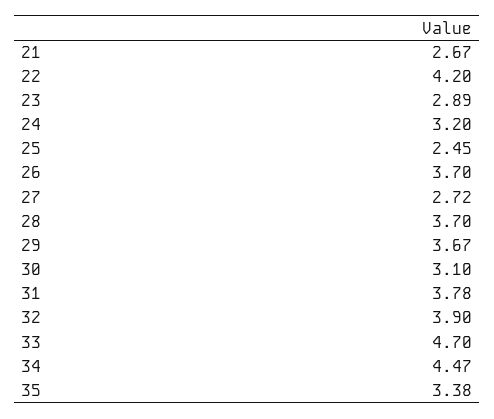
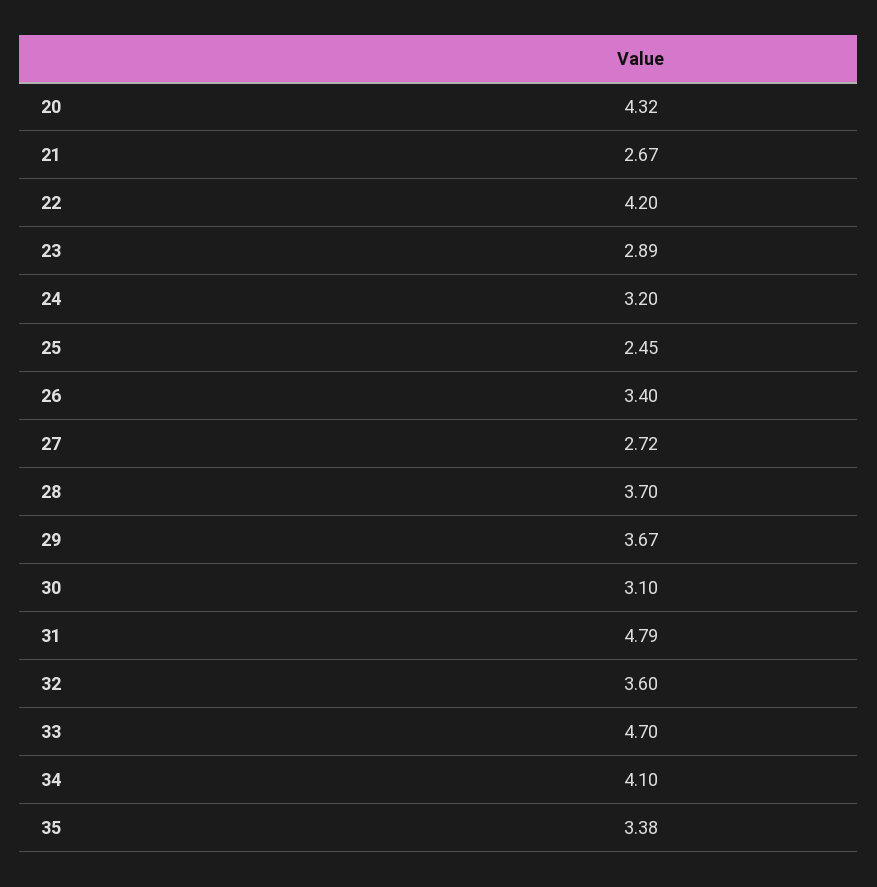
  {
    "21": 2.67,
    "22": 4.2,
    "23": 2.89,
    "24": 3.2,
    "25": 2.45,
-   "26": 3.7,
+   "26": 3.4,
    "27": 2.72,
    "28": 3.7,
    "29": 3.67,
    "30": 3.1,
-   "31": 3.78,
+   "31": 4.79,
-   "32": 3.9,
+   "32": 3.6,
    "33": 4.7,
-   "34": 4.47,
+   "34": 4.1,
-   "35": 3.38
+   "35": 3.38,
+   "20": 4.32
  }

